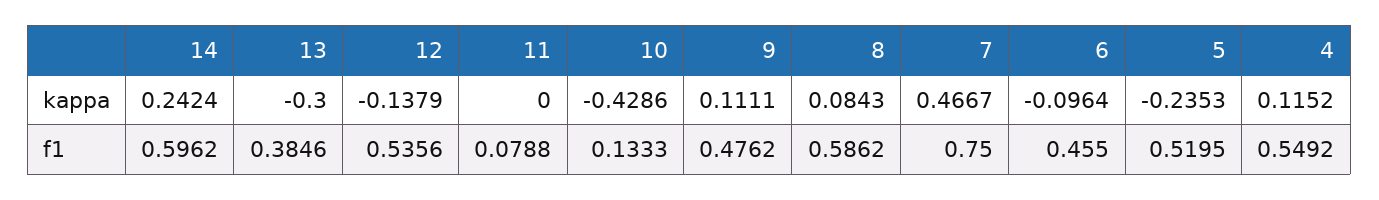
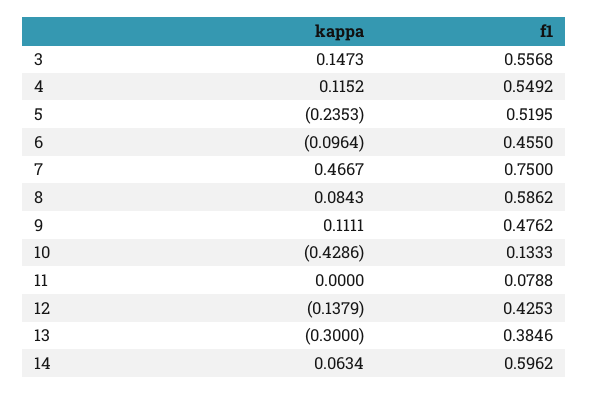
  {
    "14": {
-     "kappa": 0.2424,
+     "kappa": 0.0634,
      "f1": 0.5962
    },
    "13": {
      "kappa": -0.3,
      "f1": 0.3846
    },
    "12": {
      "kappa": -0.1379,
-     "f1": 0.5356
+     "f1": 0.4253
    },
    "11": {
      "kappa": 0,
      "f1": 0.0788
    },
    "10": {
      "kappa": -0.4286,
      "f1": 0.1333
    },
    "9": {
      "kappa": 0.1111,
      "f1": 0.4762
    },
    "8": {
      "kappa": 0.0843,
      "f1": 0.5862
    },
    "7": {
      "kappa": 0.4667,
      "f1": 0.75
    },
    "6": {
      "kappa": -0.0964,
      "f1": 0.455
    },
    "5": {
      "kappa": -0.2353,
      "f1": 0.5195
    },
    "4": {
      "kappa": 0.1152,
      "f1": 0.5492
-   }
+   },
+   "3": {
+     "kappa": 0.1473,
+     "f1": 0.5568
+   }
  }

